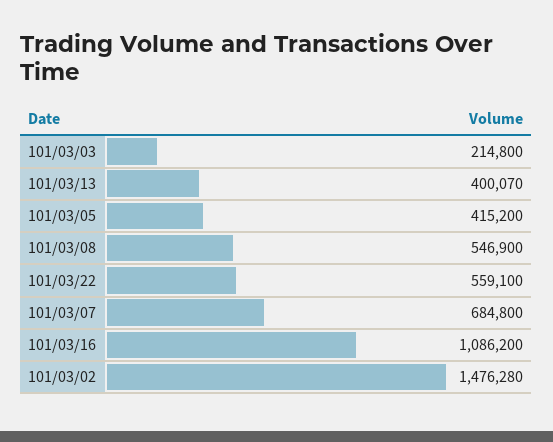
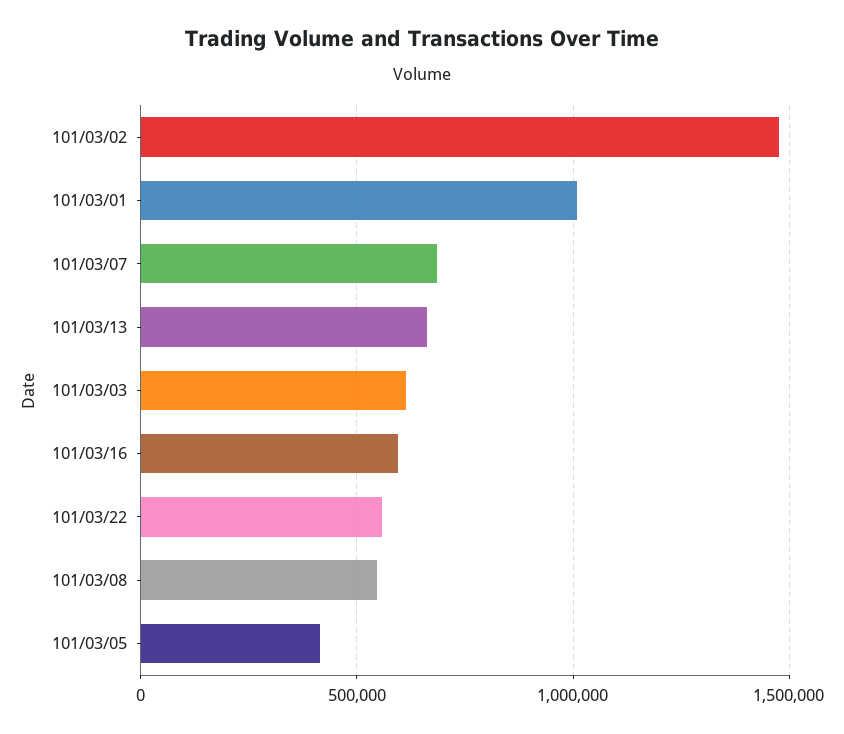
  {
-   "101/03/03": 214800,
+   "101/03/03": 600000,
-   "101/03/13": 400070,
+   "101/03/13": 650000,
    "101/03/05": 415200,
    "101/03/08": 546900,
    "101/03/22": 559100,
    "101/03/07": 684800,
-   "101/03/16": 1086200,
+   "101/03/16": 600000,
-   "101/03/02": 1476280
+   "101/03/02": 1476280,
+   "101/03/01": 1000000
  }

